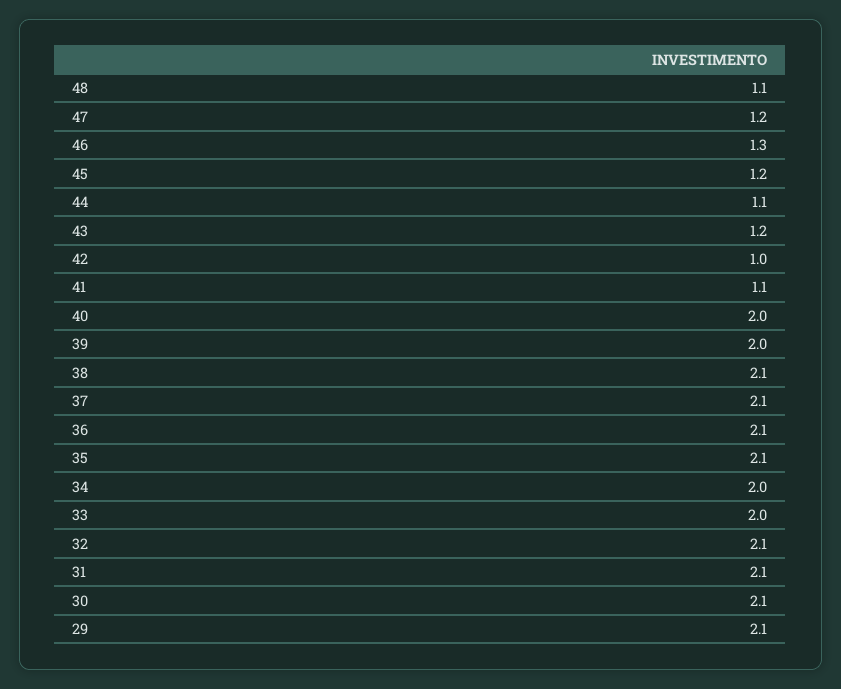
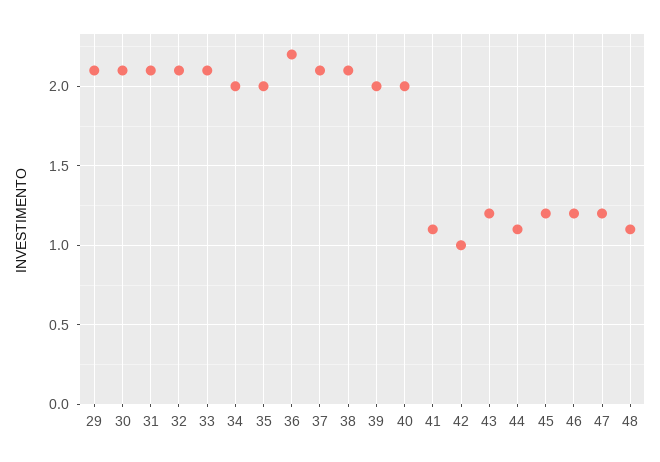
  {
    "48": 1.1,
    "47": 1.2,
-   "46": 1.3,
+   "46": 1.2,
    "45": 1.2,
    "44": 1.1,
    "43": 1.2,
    "42": 1,
    "41": 1.1,
    "40": 2,
    "39": 2,
    "38": 2.1,
    "37": 2.1,
-   "36": 2.1,
+   "36": 2.2,
-   "35": 2.1,
+   "35": 2,
    "34": 2,
-   "33": 2,
+   "33": 2.1,
    "32": 2.1,
    "31": 2.1,
    "30": 2.1,
    "29": 2.1
  }

